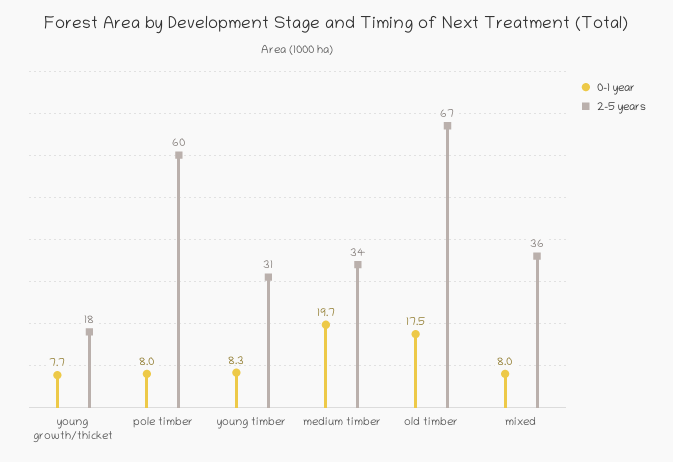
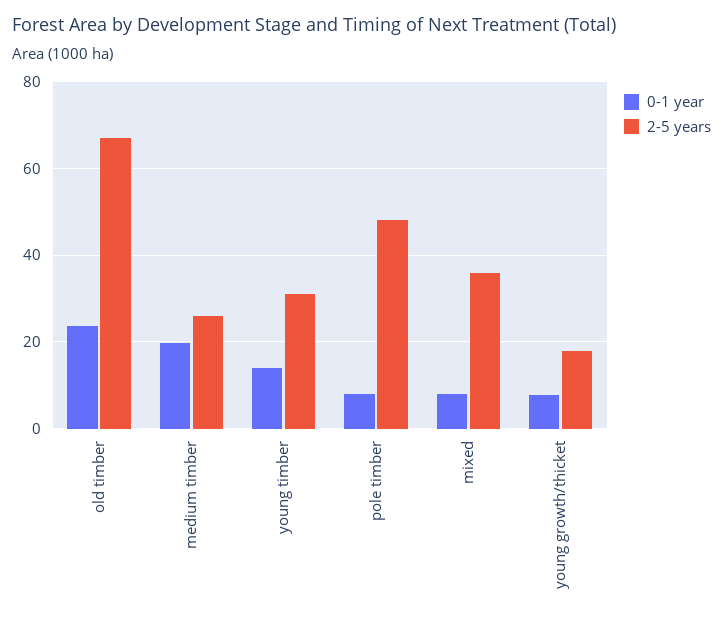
  {
    "0-1 year": {
      "young growth/thicket": 7.7,
      "pole timber": 8,
-     "young timber": 8.3,
+     "young timber": 14,
      "medium timber": 19.7,
-     "old timber": 17.5,
+     "old timber": 24,
      "mixed": 8
    },
    "2-5 years": {
      "young growth/thicket": 18,
-     "pole timber": 60,
+     "pole timber": 48,
      "young timber": 31,
-     "medium timber": 34,
+     "medium timber": 26,
      "old timber": 67,
      "mixed": 36
    }
  }

